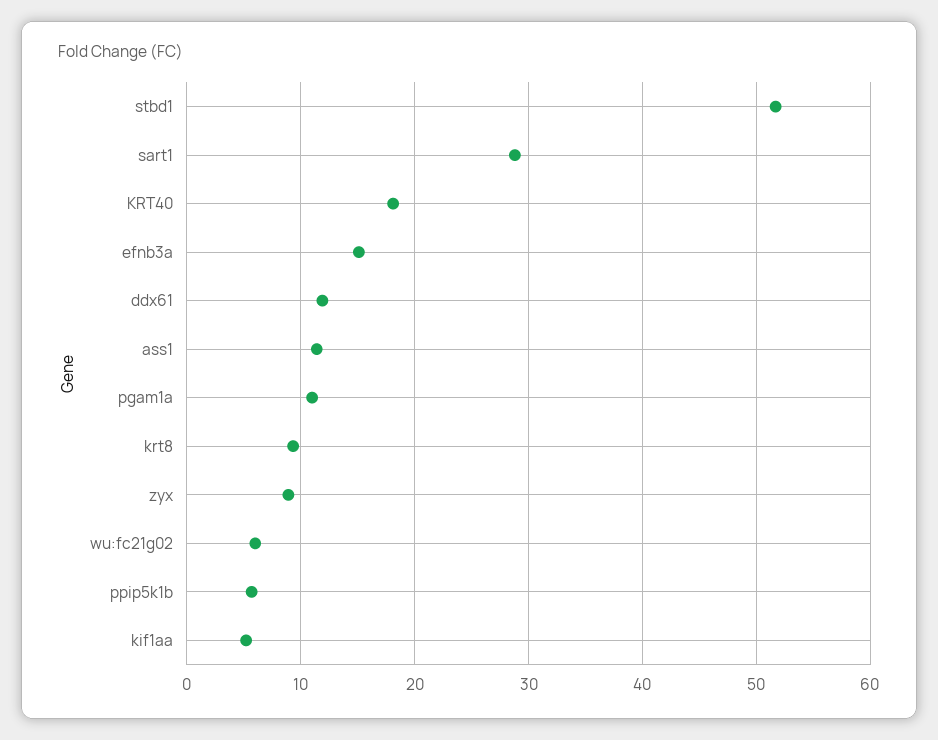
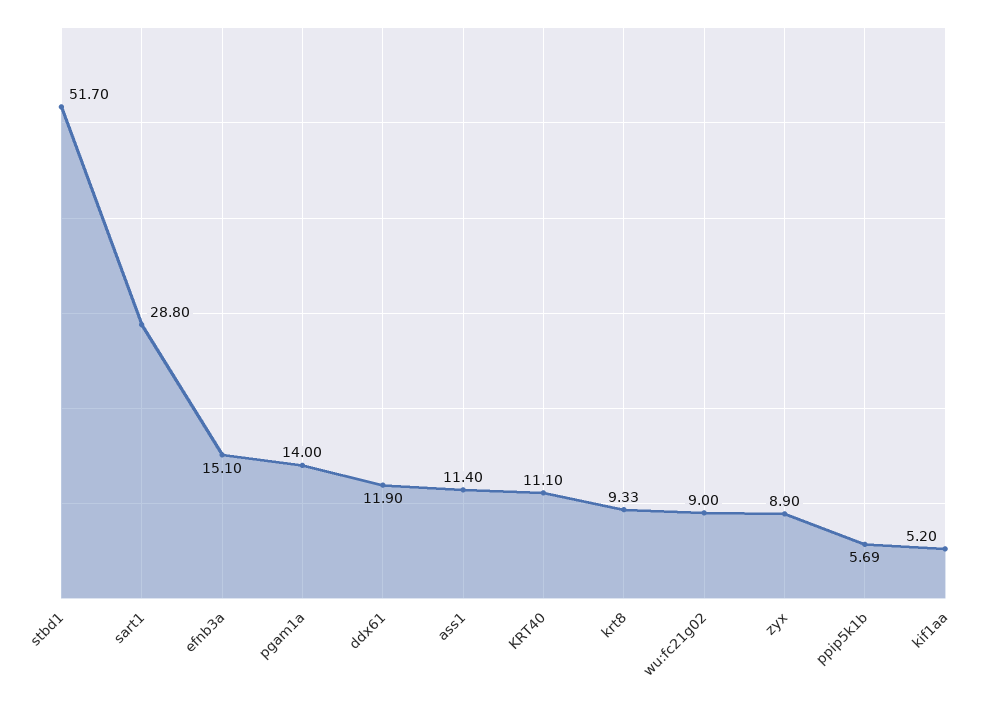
  {
    "stbd1": 51.7,
    "sart1": 28.8,
-   "KRT40": 18,
+   "KRT40": 11.1,
    "efnb3a": 15.1,
    "ddx61": 11.9,
    "ass1": 11.4,
-   "pgam1a": 11,
+   "pgam1a": 14,
    "krt8": 9.33,
    "zyx": 8.9,
-   "wu:fc21g02": 6,
+   "wu:fc21g02": 9,
    "ppip5k1b": 5.69,
    "kif1aa": 5.2
  }

